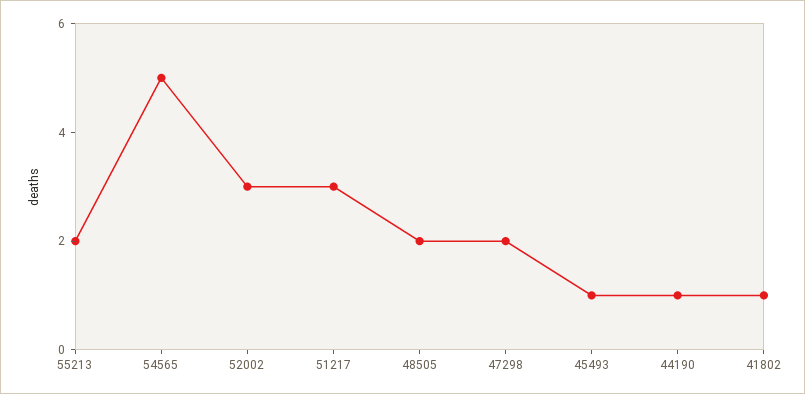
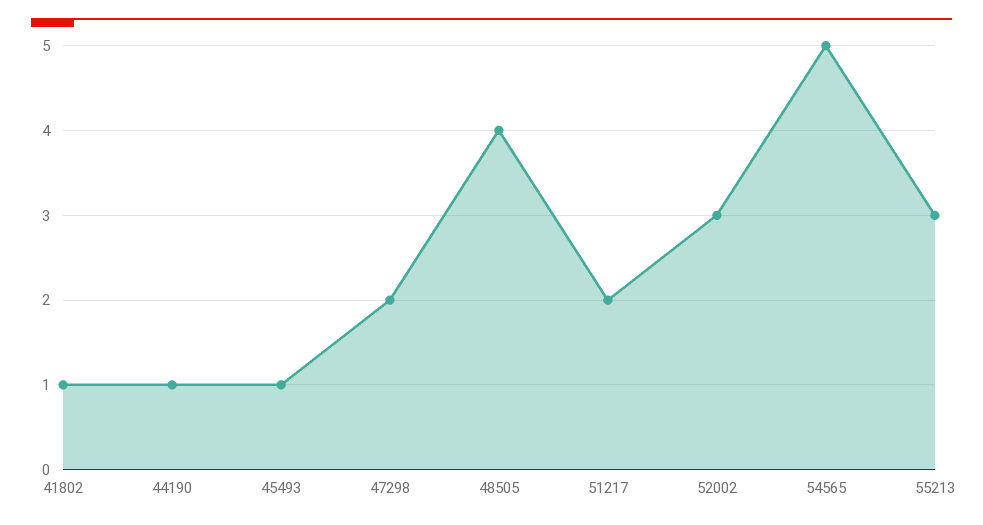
  {
-   "55213": 2,
+   "55213": 3,
    "54565": 5,
    "52002": 3,
-   "51217": 3,
+   "51217": 2,
-   "48505": 2,
+   "48505": 4,
    "47298": 2,
    "45493": 1,
    "44190": 1,
    "41802": 1
  }

